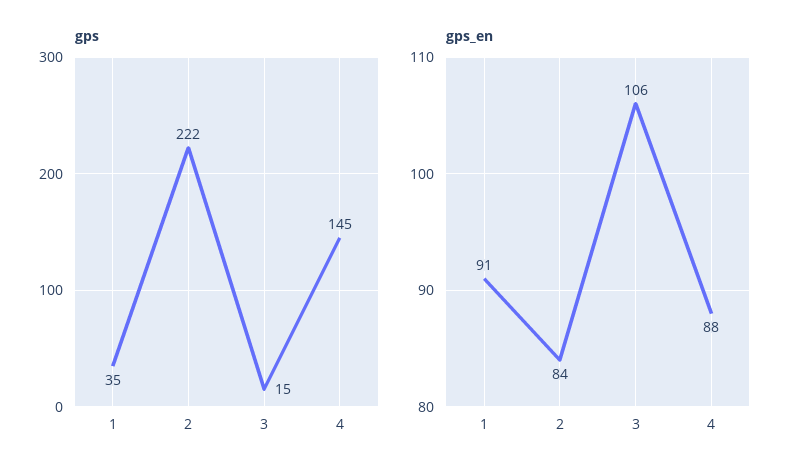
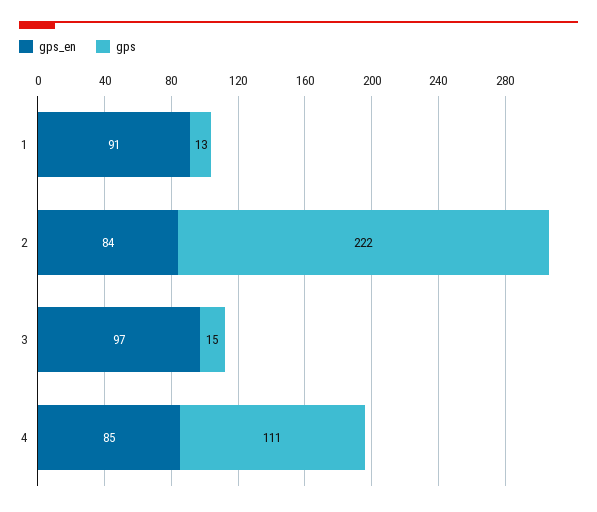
  {
    "gps": {
-     "1": 35,
+     "1": 13,
      "2": 222,
      "3": 15,
-     "4": 145
+     "4": 111
    },
    "gps_en": {
      "1": 91,
      "2": 84,
-     "3": 106,
+     "3": 97,
-     "4": 88
+     "4": 85
    }
  }

